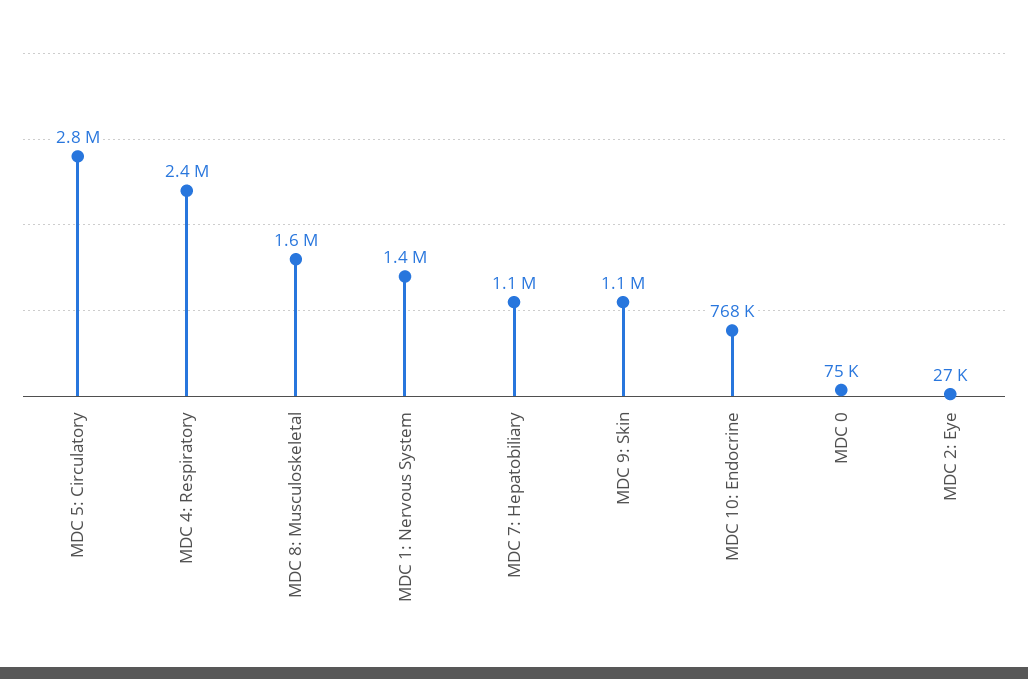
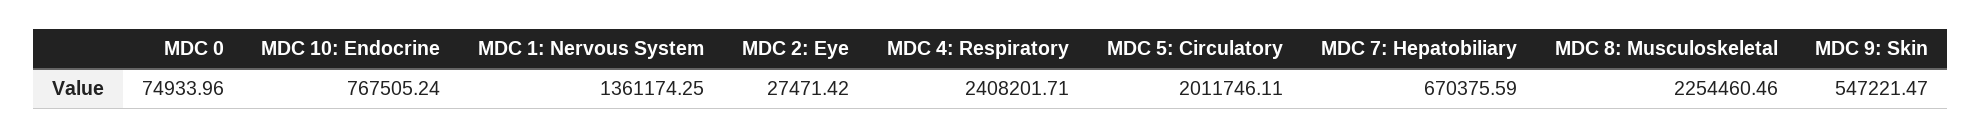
  {
-   "MDC 5: Circulatory": 2800000,
+   "MDC 5: Circulatory": 2011746.11,
    "MDC 4: Respiratory": 2408201.71,
-   "MDC 8: Musculoskeletal": 1600000,
+   "MDC 8: Musculoskeletal": 2254460.46,
    "MDC 1: Nervous System": 1361174.25,
-   "MDC 7: Hepatobiliary": 1100000,
+   "MDC 7: Hepatobiliary": 670375.59,
-   "MDC 9: Skin": 1100000,
+   "MDC 9: Skin": 547221.47,
    "MDC 10: Endocrine": 767505.24,
    "MDC 0": 74933.96,
    "MDC 2: Eye": 27471.42
  }

